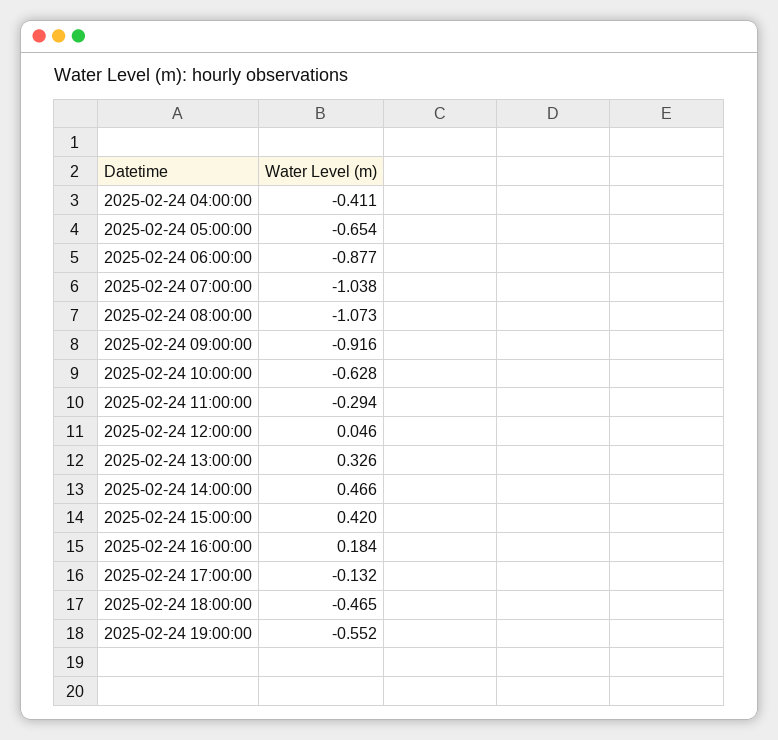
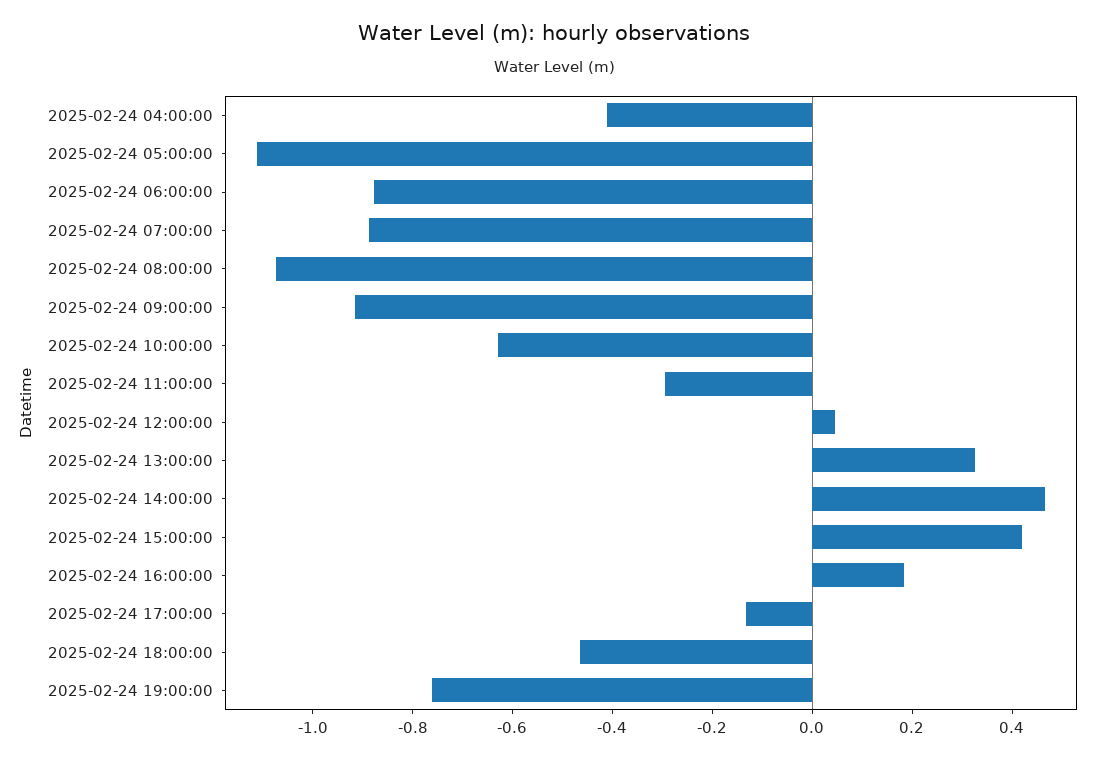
  {
    "2025-02-24 04:00:00": -0.411,
-   "2025-02-24 05:00:00": -0.654,
+   "2025-02-24 05:00:00": -1.1,
    "2025-02-24 06:00:00": -0.877,
-   "2025-02-24 07:00:00": -1.038,
+   "2025-02-24 07:00:00": -0.9,
    "2025-02-24 08:00:00": -1.073,
    "2025-02-24 09:00:00": -0.916,
    "2025-02-24 10:00:00": -0.628,
    "2025-02-24 11:00:00": -0.294,
    "2025-02-24 12:00:00": 0.046,
    "2025-02-24 13:00:00": 0.326,
    "2025-02-24 14:00:00": 0.466,
    "2025-02-24 15:00:00": 0.42,
    "2025-02-24 16:00:00": 0.184,
    "2025-02-24 17:00:00": -0.132,
    "2025-02-24 18:00:00": -0.465,
-   "2025-02-24 19:00:00": -0.552
+   "2025-02-24 19:00:00": -0.75
  }

